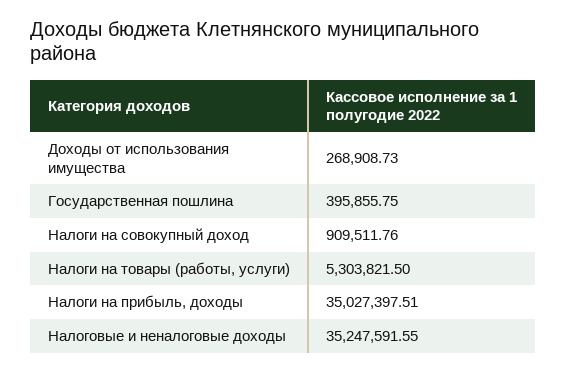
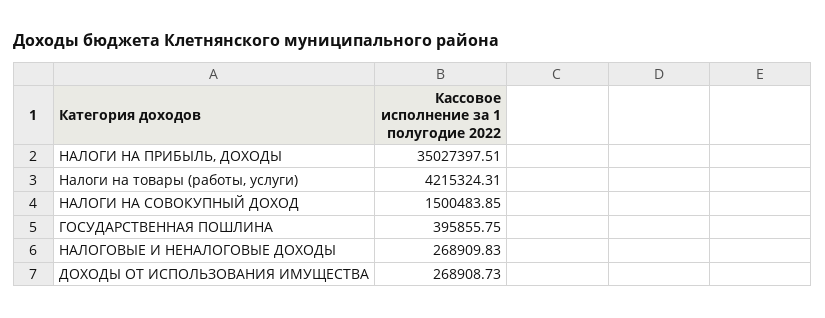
  {
    "Доходы от использования имущества": 268908.73,
    "Государственная пошлина": 395855.75,
-   "Налоги на совокупный доход": 909511.76,
+   "Налоги на совокупный доход": 1500483.85,
-   "Налоги на товары (работы, услуги)": 5303821.5,
+   "Налоги на товары (работы, услуги)": 4215324.31,
    "Налоги на прибыль, доходы": 35027397.51,
-   "Налоговые и неналоговые доходы": 35247591.55
+   "Налоговые и неналоговые доходы": 268909.83
  }

